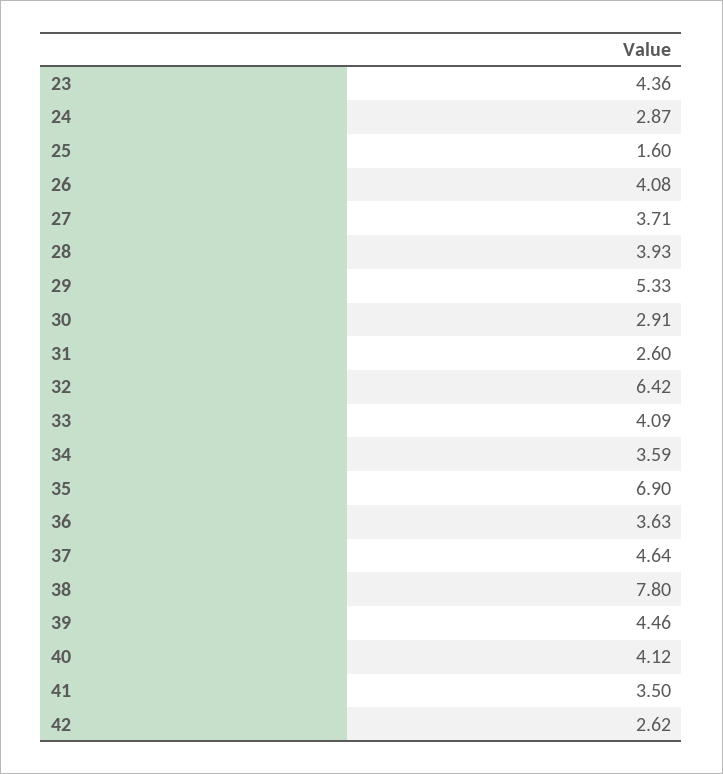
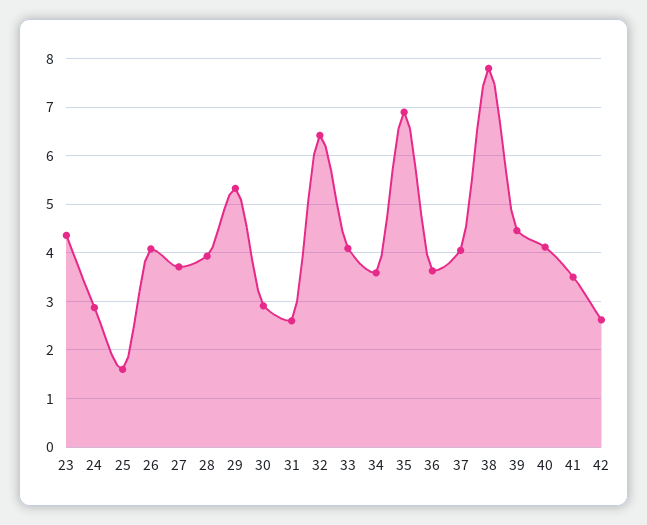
  {
    "23": 4.36,
    "24": 2.87,
    "25": 1.6,
    "26": 4.08,
    "27": 3.71,
    "28": 3.93,
    "29": 5.33,
    "30": 2.91,
    "31": 2.6,
    "32": 6.42,
    "33": 4.09,
    "34": 3.59,
    "35": 6.9,
    "36": 3.63,
-   "37": 4.64,
+   "37": 4,
    "38": 7.8,
    "39": 4.46,
    "40": 4.12,
    "41": 3.5,
    "42": 2.62
  }

